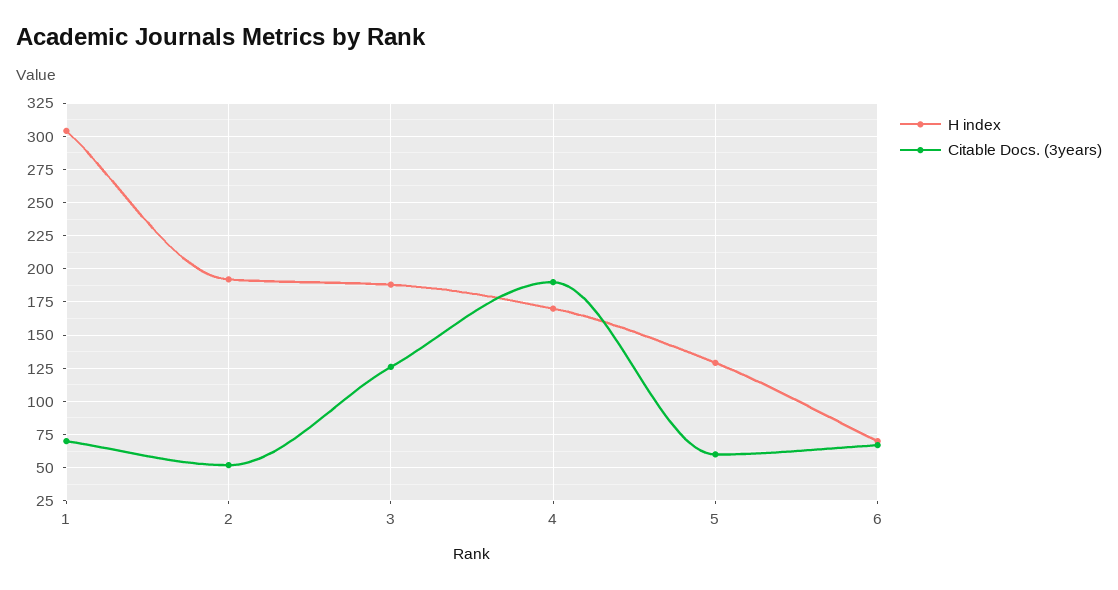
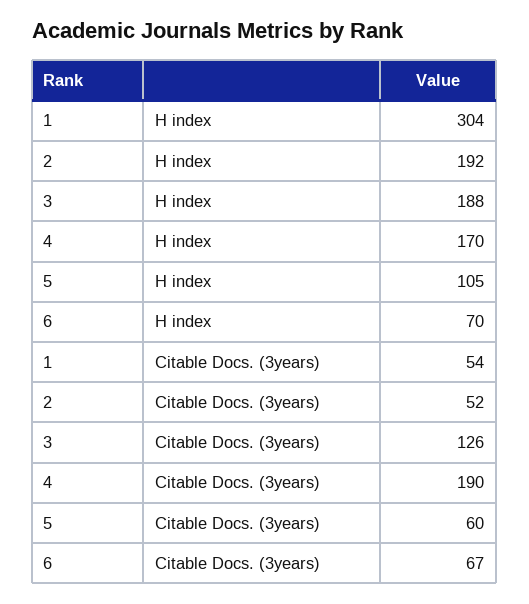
  {
    "H index": {
      "1": 304,
      "2": 192,
      "3": 188,
      "4": 170,
-     "5": 130,
+     "5": 105,
      "6": 70
    },
    "Citable Docs. (3years)": {
-     "1": 70,
+     "1": 54,
      "2": 52,
      "3": 126,
      "4": 190,
      "5": 60,
      "6": 67
    }
  }

